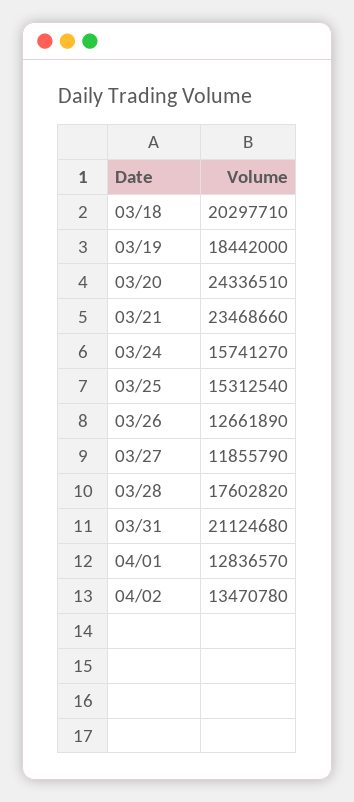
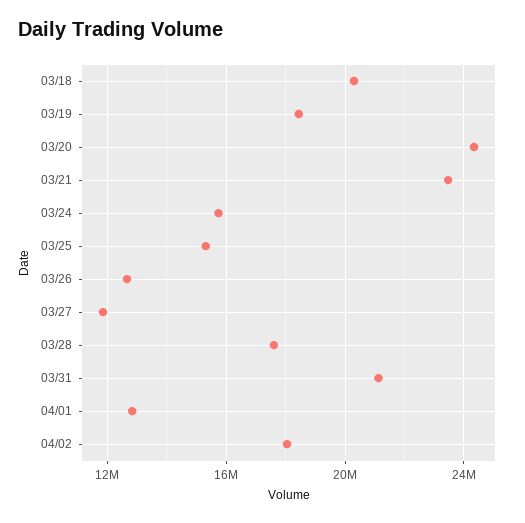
  {
    "03/18": 20297710,
    "03/19": 18442000,
    "03/20": 24336510,
    "03/21": 23468660,
    "03/24": 15741270,
    "03/25": 15312540,
    "03/26": 12661890,
    "03/27": 11855790,
    "03/28": 17602820,
    "03/31": 21124680,
    "04/01": 12836570,
-   "04/02": 13470780
+   "04/02": 18000000
  }

